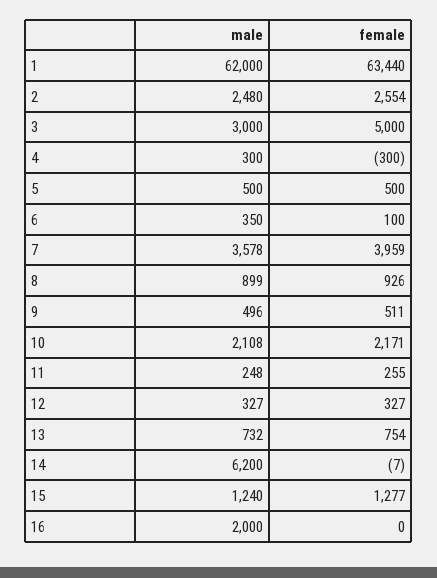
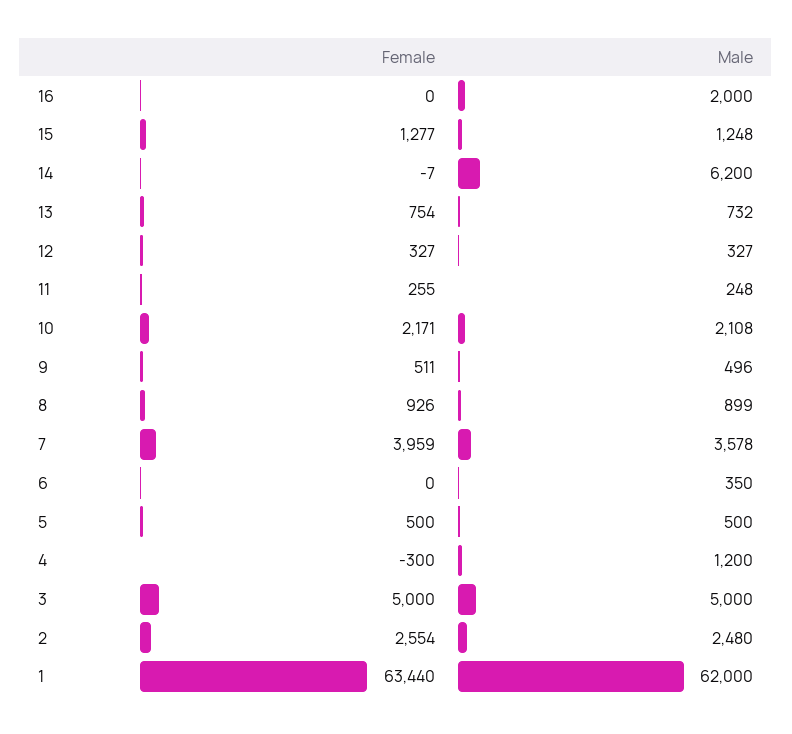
  {
    "male": {
      "1": 62000,
      "2": 2480,
-     "3": 3000,
+     "3": 5000,
-     "4": 300,
+     "4": 1200,
      "5": 500,
      "6": 350,
      "7": 3578,
      "8": 899,
      "9": 496,
      "10": 2108,
      "11": 248,
      "12": 327,
      "13": 732,
      "14": 6200,
-     "15": 1240,
+     "15": 1248,
      "16": 2000
    },
    "female": {
      "1": 63440,
      "2": 2554,
      "3": 5000,
      "4": -300,
      "5": 500,
-     "6": 100,
+     "6": 0,
      "7": 3959,
      "8": 926,
      "9": 511,
      "10": 2171,
      "11": 255,
      "12": 327,
      "13": 754,
      "14": -7,
      "15": 1277,
      "16": 0
    }
  }

